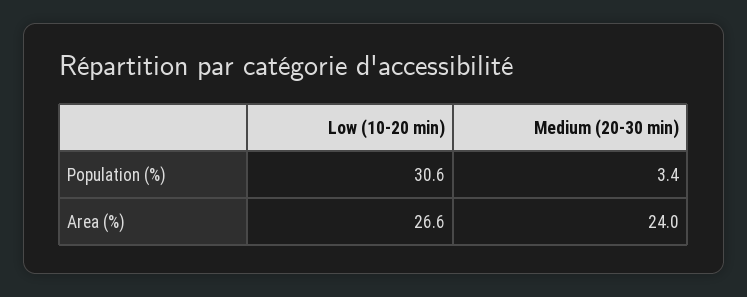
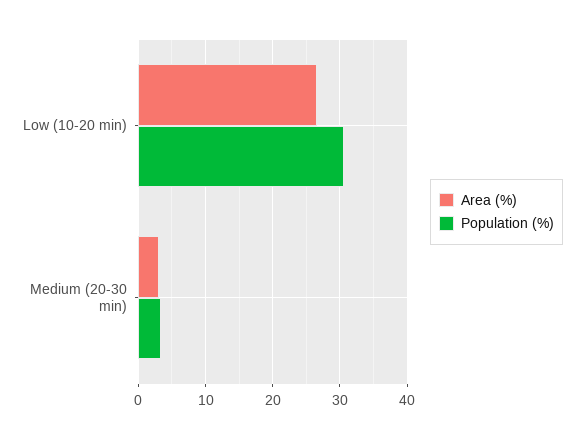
  {
    "Population (%)": {
      "Low (10-20 min)": 30.6,
      "Medium (20-30 min)": 3.4
    },
    "Area (%)": {
      "Low (10-20 min)": 26.6,
-     "Medium (20-30 min)": 24
+     "Medium (20-30 min)": 3
    }
  }

